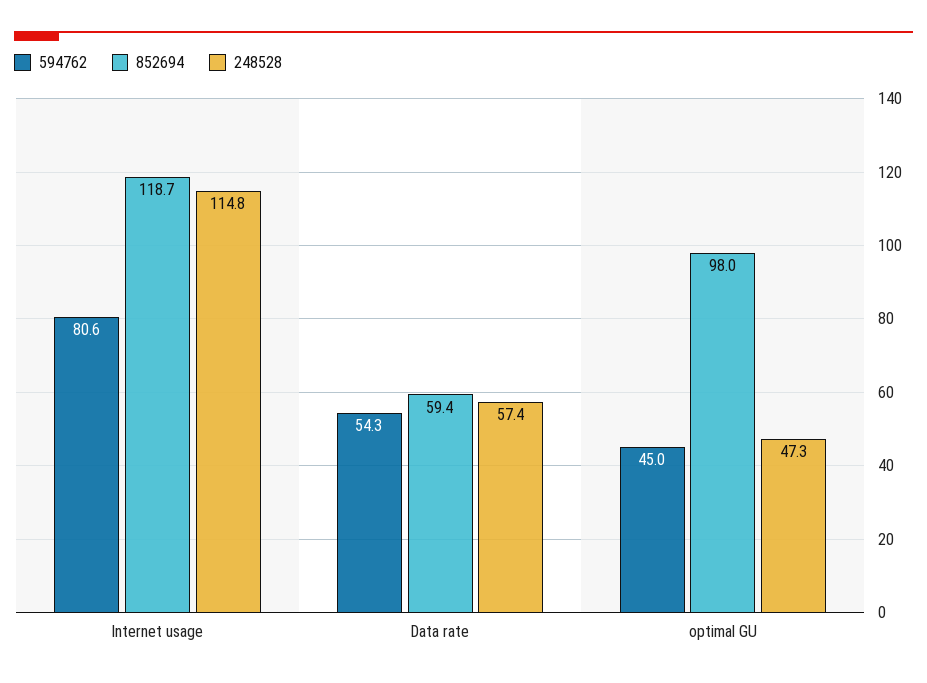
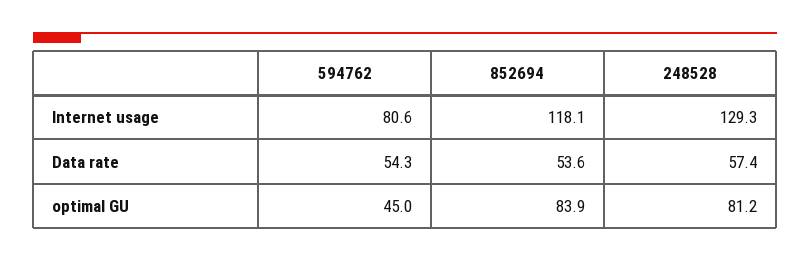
  {
    "594762": {
      "Internet usage": 80.6,
      "Data rate": 54.3,
      "optimal GU": 45
    },
    "852694": {
-     "Internet usage": 118.7,
+     "Internet usage": 118.1,
-     "Data rate": 59.4,
+     "Data rate": 53.6,
-     "optimal GU": 98
+     "optimal GU": 83.9
    },
    "248528": {
-     "Internet usage": 114.8,
+     "Internet usage": 129.3,
      "Data rate": 57.4,
-     "optimal GU": 47.3
+     "optimal GU": 81.2
    }
  }

